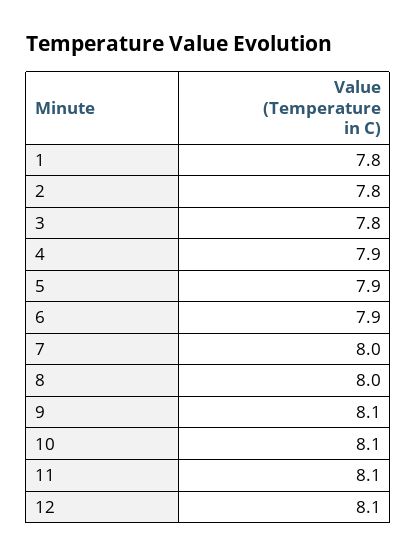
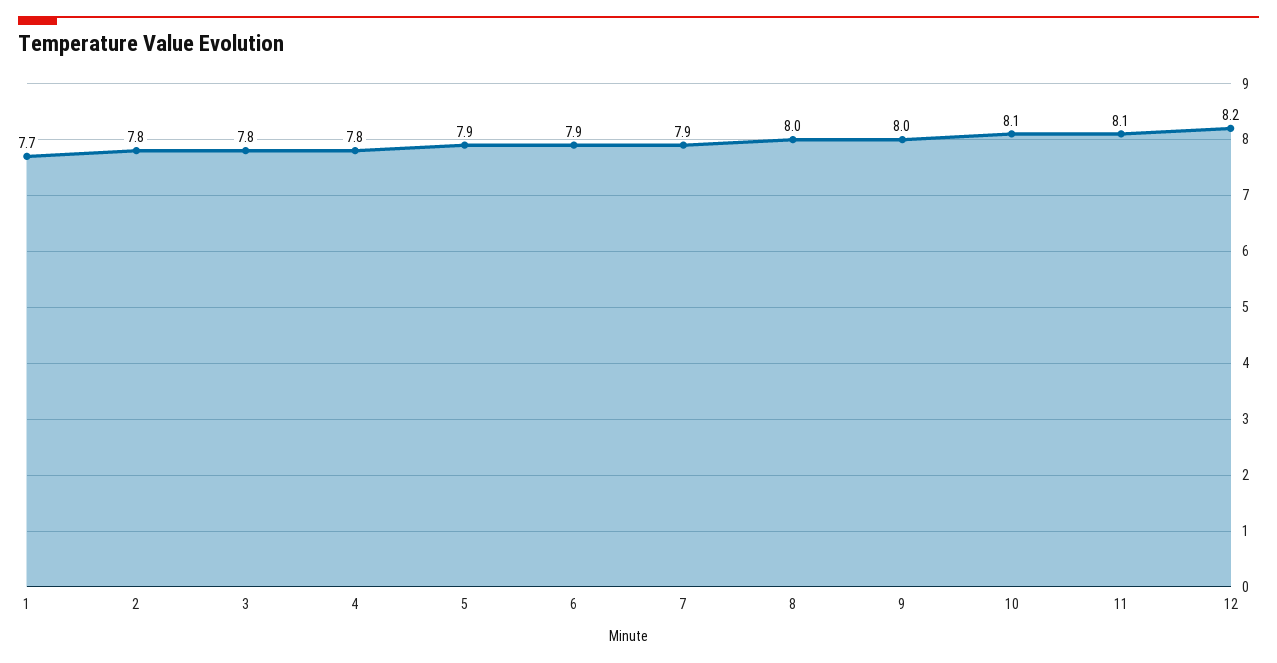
  {
-   "1": 7.8,
+   "1": 7.7,
    "2": 7.8,
    "3": 7.8,
-   "4": 7.9,
+   "4": 7.8,
    "5": 7.9,
    "6": 7.9,
-   "7": 8,
+   "7": 7.9,
    "8": 8,
-   "9": 8.1,
+   "9": 8,
    "10": 8.1,
    "11": 8.1,
-   "12": 8.1
+   "12": 8.2
  }

